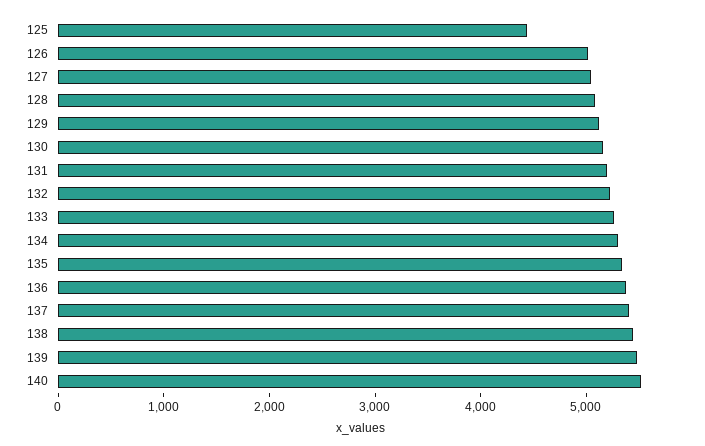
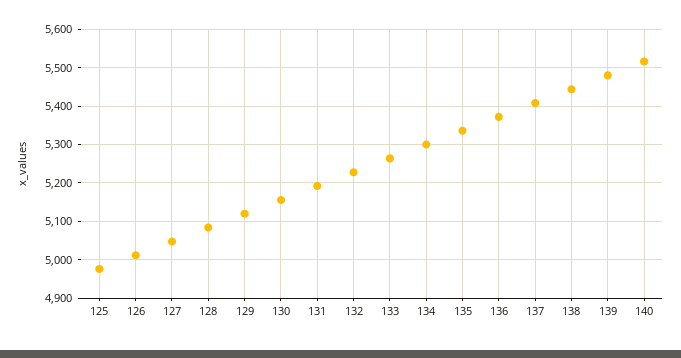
  {
-   "125": 4400,
+   "125": 4980,
    "126": 5020,
    "127": 5040,
    "128": 5080,
    "129": 5120,
    "130": 5160,
    "131": 5200,
    "132": 5220,
    "133": 5260,
    "134": 5300,
    "135": 5340,
    "136": 5380,
    "137": 5400,
    "138": 5440,
    "139": 5480,
    "140": 5520
  }

